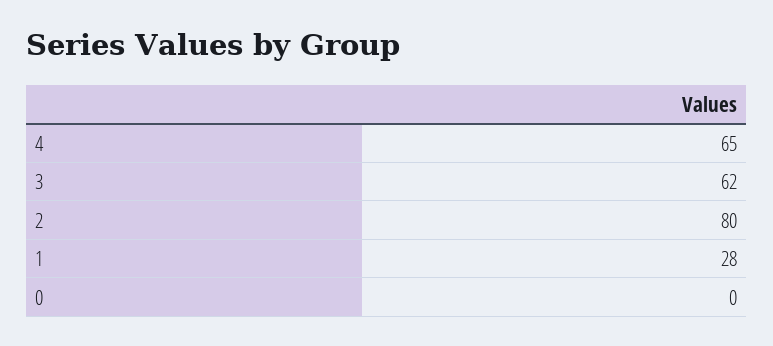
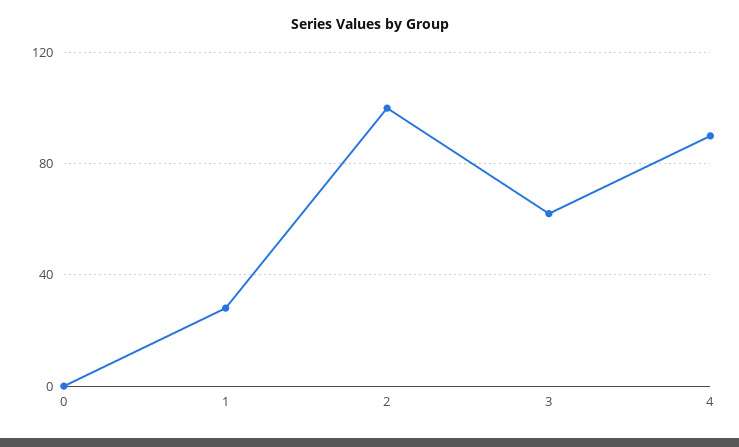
  {
-   "4": 65,
+   "4": 90,
    "3": 62,
-   "2": 80,
+   "2": 100,
    "1": 28,
    "0": 0
  }

